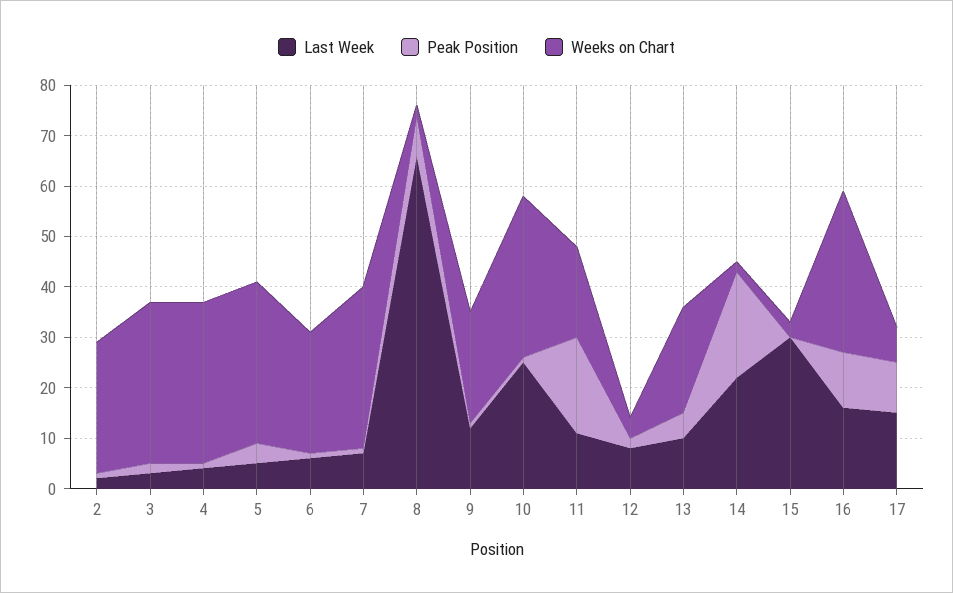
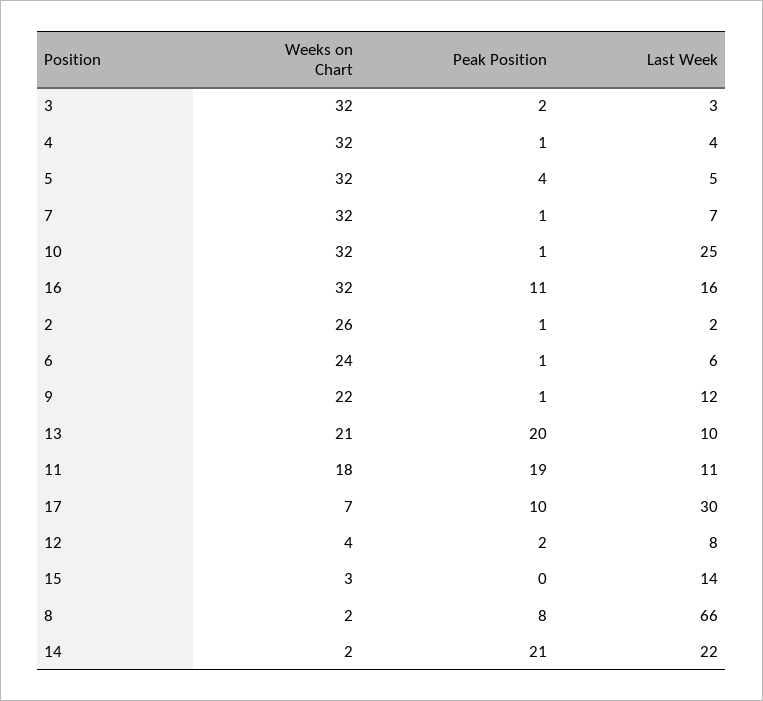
  {
    "Last Week": {
      "2": 2,
      "3": 3,
      "4": 4,
      "5": 5,
      "6": 6,
      "7": 7,
      "8": 66,
      "9": 12,
      "10": 25,
      "11": 11,
      "12": 8,
      "13": 10,
      "14": 22,
-     "15": 30,
+     "15": 14,
      "16": 16,
-     "17": 15
+     "17": 30
    },
    "Peak Position": {
      "2": 1,
      "3": 2,
      "4": 1,
      "5": 4,
      "6": 1,
      "7": 1,
      "8": 8,
      "9": 1,
      "10": 1,
      "11": 19,
      "12": 2,
-     "13": 5,
+     "13": 20,
      "14": 21,
      "15": 0,
      "16": 11,
      "17": 10
    },
    "Weeks on Chart": {
      "2": 26,
      "3": 32,
      "4": 32,
      "5": 32,
      "6": 24,
      "7": 32,
      "8": 2,
      "9": 22,
      "10": 32,
      "11": 18,
      "12": 4,
      "13": 21,
      "14": 2,
      "15": 3,
      "16": 32,
      "17": 7
    }
  }

